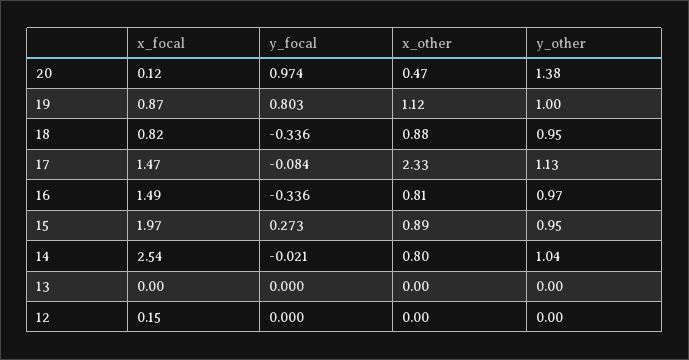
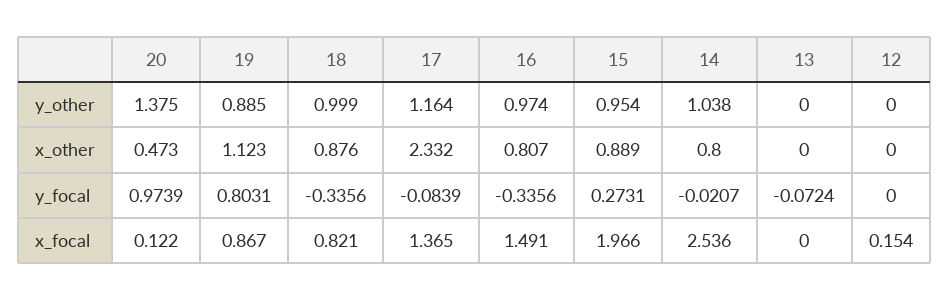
  {
    "x_focal": {
      "20": 0.122,
      "19": 0.867,
      "18": 0.821,
-     "17": 1.47,
+     "17": 1.365,
      "16": 1.491,
      "15": 1.966,
      "14": 2.536,
      "13": 0,
      "12": 0.154
    },
    "y_focal": {
      "20": 0.9739,
      "19": 0.8031,
      "18": -0.3356,
      "17": -0.0839,
      "16": -0.3356,
      "15": 0.2731,
      "14": -0.0207,
-     "13": 0,
+     "13": -0.0724,
      "12": 0
    },
    "x_other": {
      "20": 0.473,
      "19": 1.123,
      "18": 0.876,
      "17": 2.332,
      "16": 0.807,
      "15": 0.889,
      "14": 0.8,
      "13": 0,
      "12": 0
    },
    "y_other": {
      "20": 1.375,
-     "19": 1,
+     "19": 0.885,
-     "18": 0.95,
+     "18": 0.999,
-     "17": 1.13,
+     "17": 1.164,
      "16": 0.974,
      "15": 0.954,
      "14": 1.038,
      "13": 0,
      "12": 0
    }
  }

